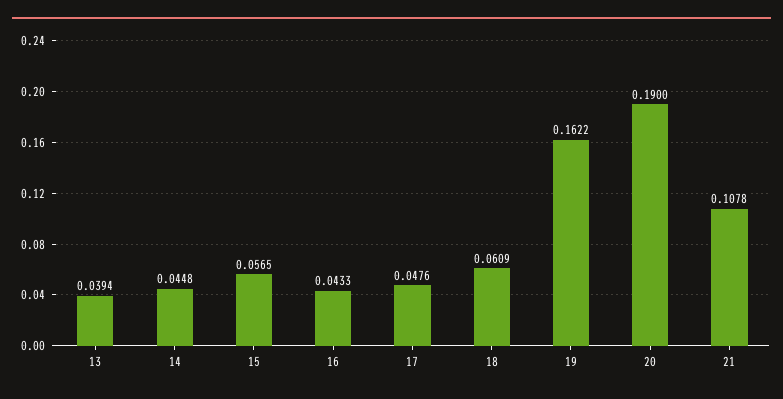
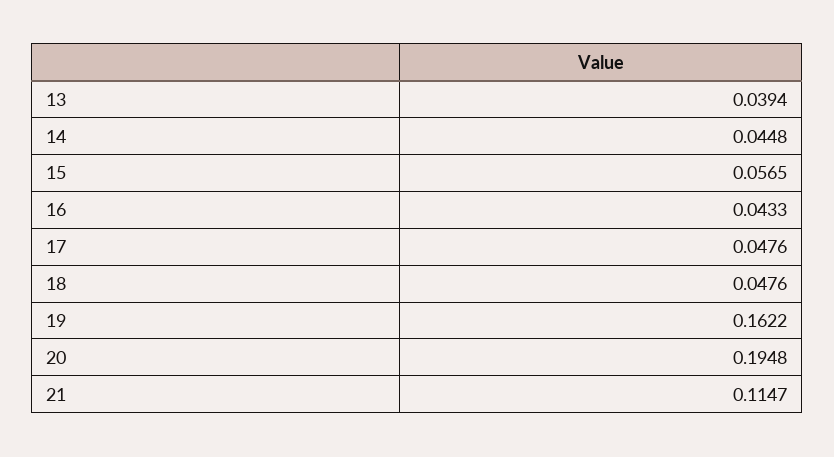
  {
    "13": 0.0394,
    "14": 0.0448,
    "15": 0.0565,
    "16": 0.0433,
    "17": 0.0476,
-   "18": 0.0609,
+   "18": 0.0476,
    "19": 0.1622,
-   "20": 0.19,
+   "20": 0.1948,
-   "21": 0.1078
+   "21": 0.1147
  }

